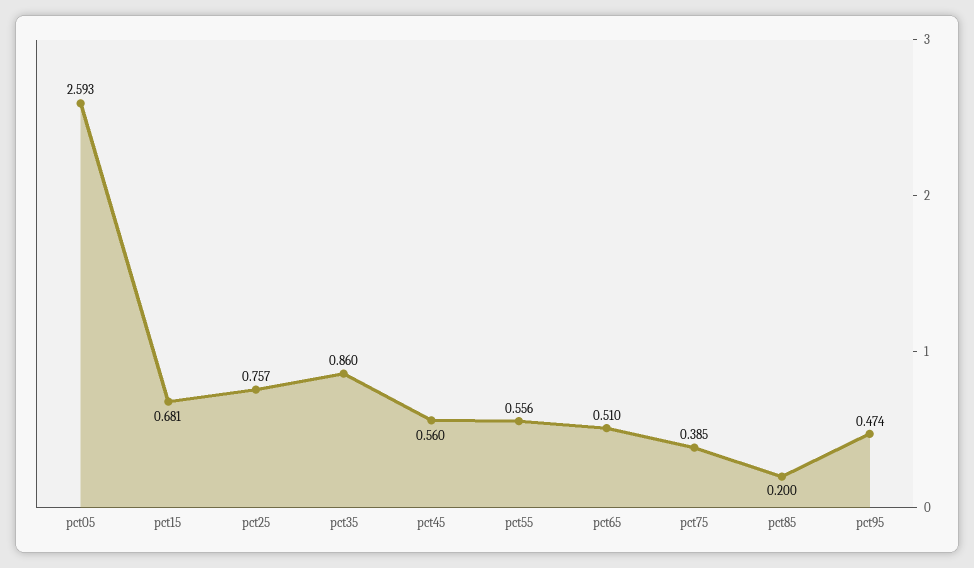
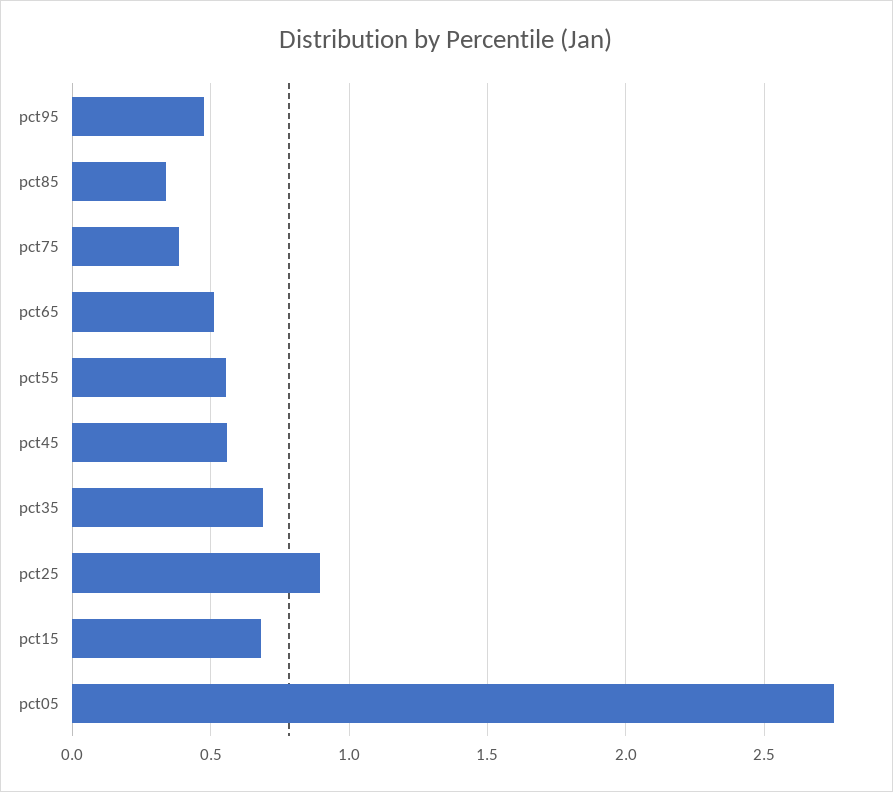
  {
-   "pct05": 2.593,
+   "pct05": 2.75,
    "pct15": 0.681,
-   "pct25": 0.757,
+   "pct25": 0.9,
-   "pct35": 0.86,
+   "pct35": 0.7,
    "pct45": 0.56,
    "pct55": 0.556,
    "pct65": 0.51,
    "pct75": 0.385,
-   "pct85": 0.2,
+   "pct85": 0.35,
    "pct95": 0.474
  }

